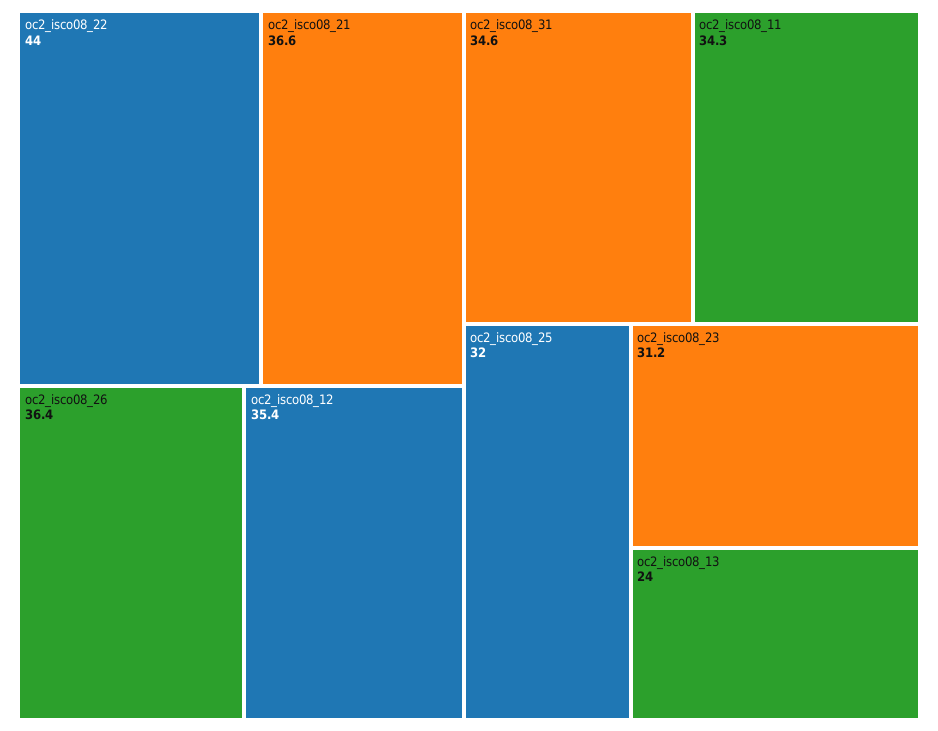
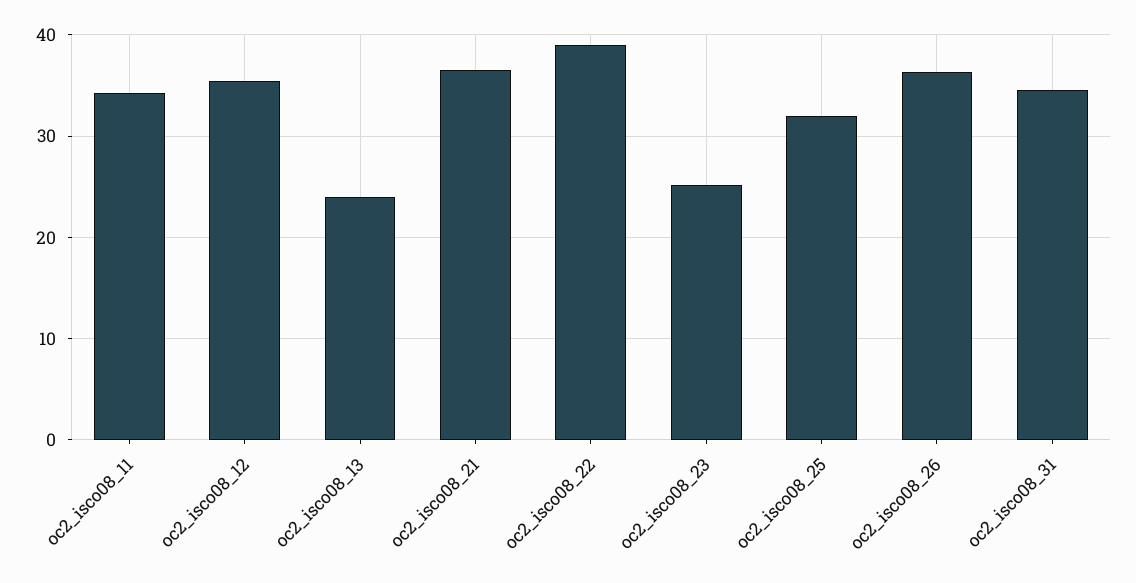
  {
-   "oc2_isco08_22": 44,
+   "oc2_isco08_22": 39,
    "oc2_isco08_21": 36.6,
    "oc2_isco08_26": 36.4,
    "oc2_isco08_12": 35.4,
    "oc2_isco08_31": 34.6,
    "oc2_isco08_11": 34.3,
    "oc2_isco08_25": 32,
-   "oc2_isco08_23": 31.2,
+   "oc2_isco08_23": 25,
    "oc2_isco08_13": 24
  }

